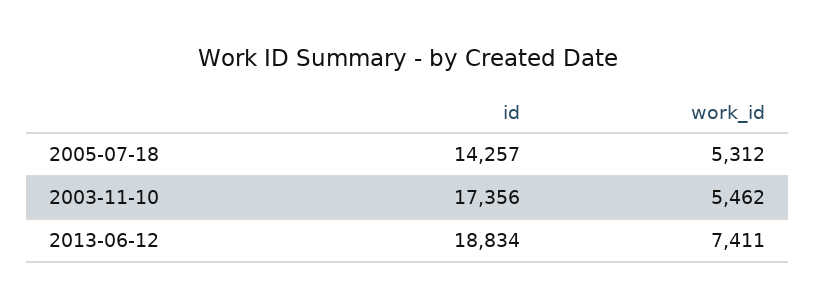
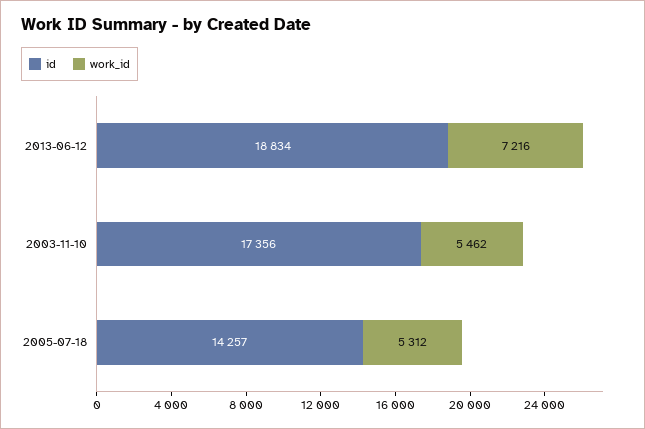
  {
    "id": {
      "2005-07-18": 14257,
      "2003-11-10": 17356,
      "2013-06-12": 18834
    },
    "work_id": {
      "2005-07-18": 5312,
      "2003-11-10": 5462,
-     "2013-06-12": 7411
+     "2013-06-12": 7216
    }
  }

